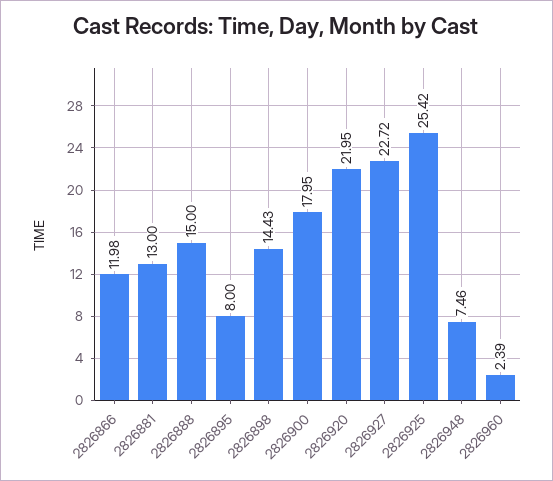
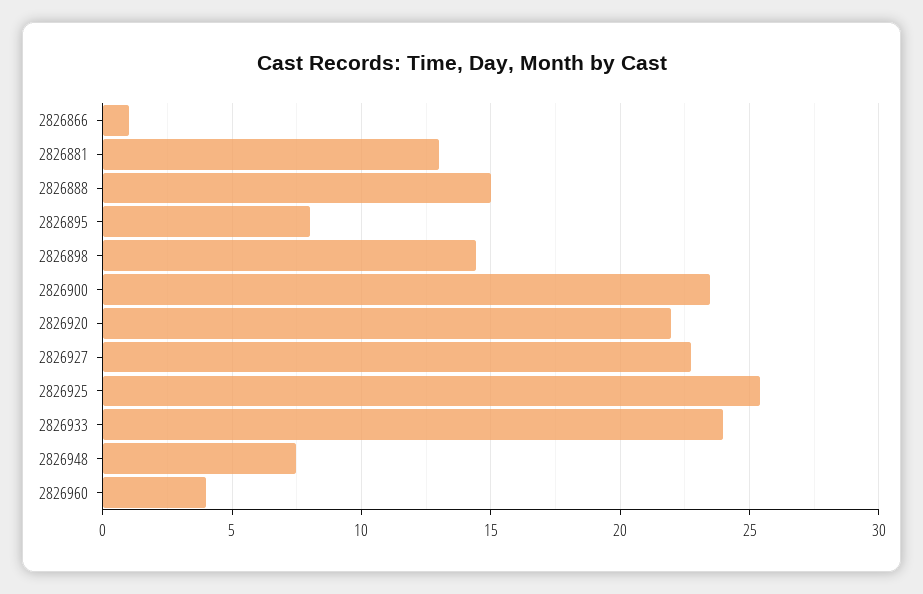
  {
-   "2826866": 11.98,
+   "2826866": 1,
    "2826881": 13,
    "2826888": 15,
    "2826895": 8,
    "2826898": 14.43,
-   "2826900": 17.95,
+   "2826900": 23.5,
    "2826920": 21.95,
    "2826927": 22.72,
    "2826925": 25.42,
    "2826948": 7.46,
-   "2826960": 2.39
+   "2826960": 4,
+   "2826933": 24
  }

